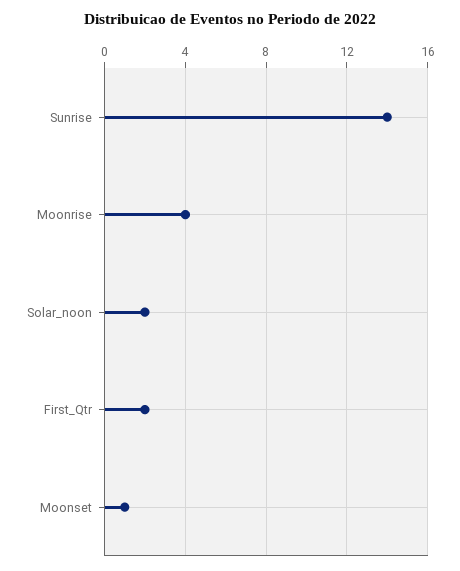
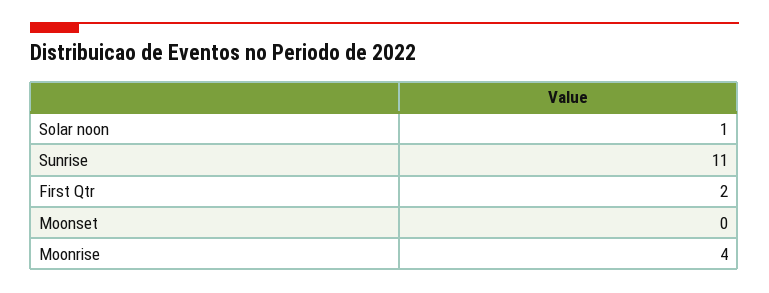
  {
-   "Sunrise": 14,
+   "Sunrise": 11,
    "Moonrise": 4,
-   "Solar_noon": 2,
+   "Solar_noon": 1,
    "First_Qtr": 2,
-   "Moonset": 1
+   "Moonset": 0
  }

